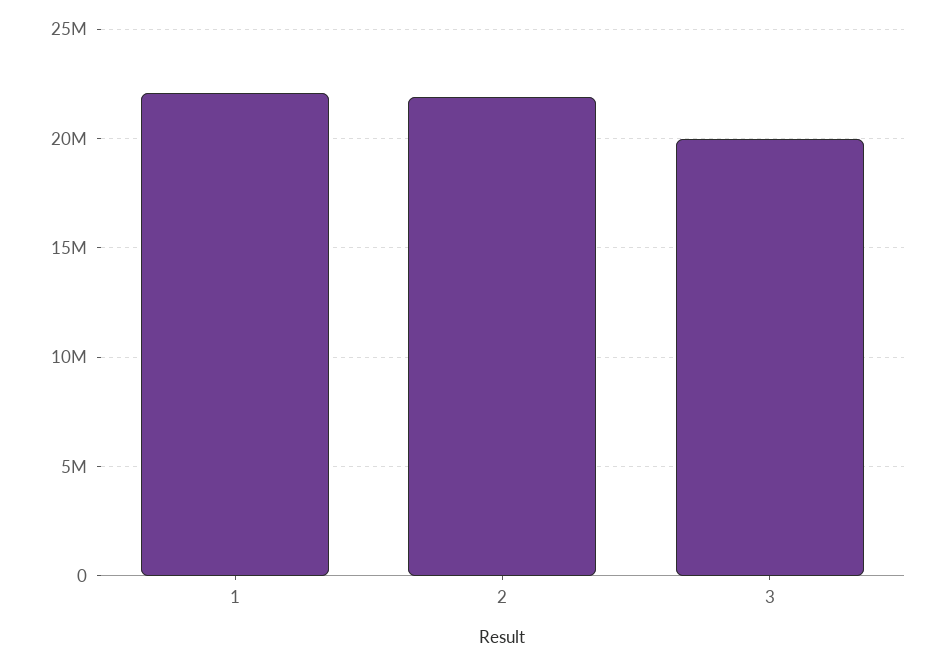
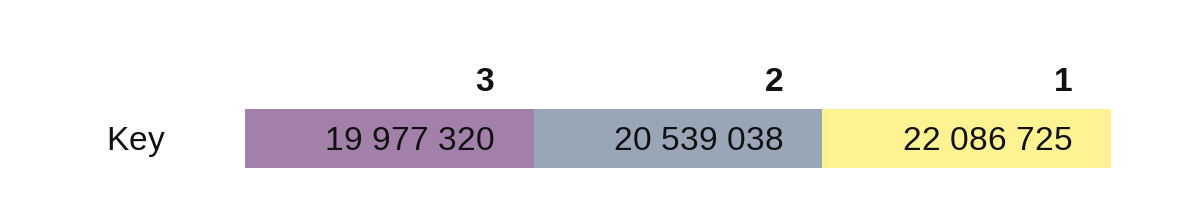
  {
    "1": 22086725,
-   "2": 22000000,
+   "2": 20539038,
    "3": 19977320
  }

